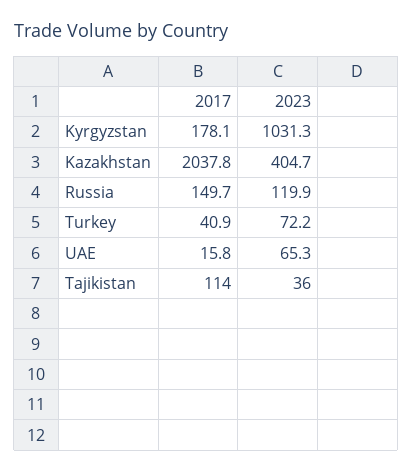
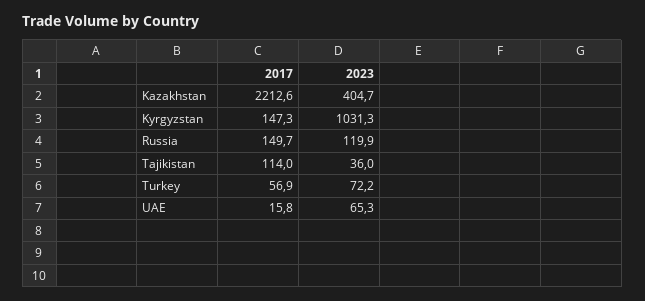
  {
    "2017": {
-     "Kyrgyzstan": 178.1,
+     "Kyrgyzstan": 147.3,
-     "Kazakhstan": 2037.8,
+     "Kazakhstan": 2212.6,
      "Russia": 149.7,
-     "Turkey": 40.9,
+     "Turkey": 56.9,
      "UAE": 15.8,
      "Tajikistan": 114
    },
    "2023": {
      "Kyrgyzstan": 1031.3,
      "Kazakhstan": 404.7,
      "Russia": 119.9,
      "Turkey": 72.2,
      "UAE": 65.3,
      "Tajikistan": 36
    }
  }

